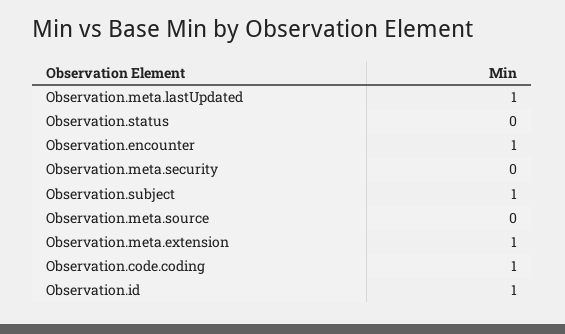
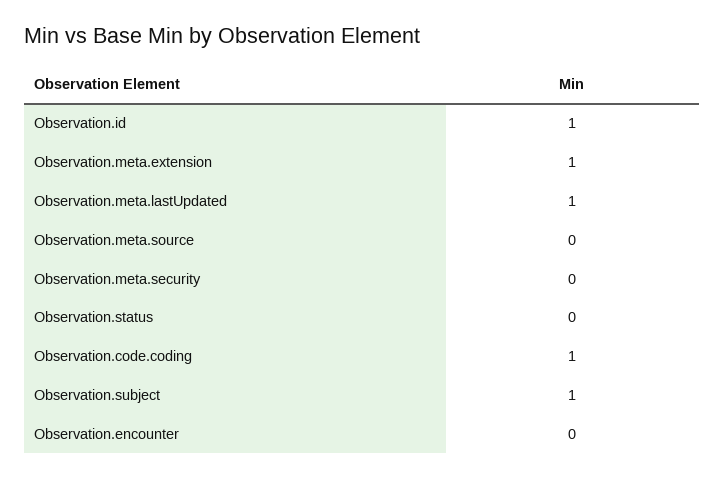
  {
    "Observation.meta.lastUpdated": 1,
    "Observation.status": 0,
-   "Observation.encounter": 1,
+   "Observation.encounter": 0,
    "Observation.meta.security": 0,
    "Observation.subject": 1,
    "Observation.meta.source": 0,
    "Observation.meta.extension": 1,
    "Observation.code.coding": 1,
    "Observation.id": 1
  }

